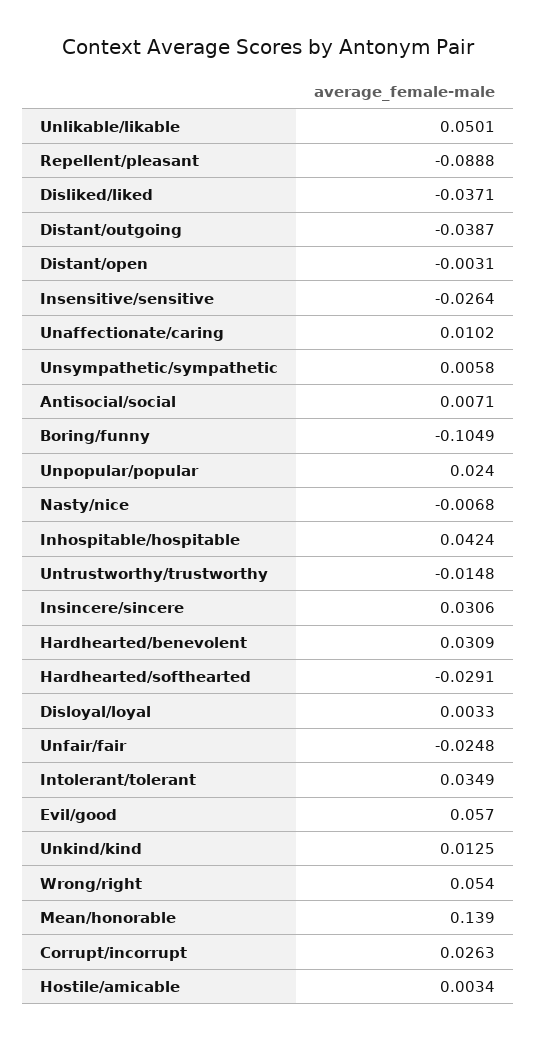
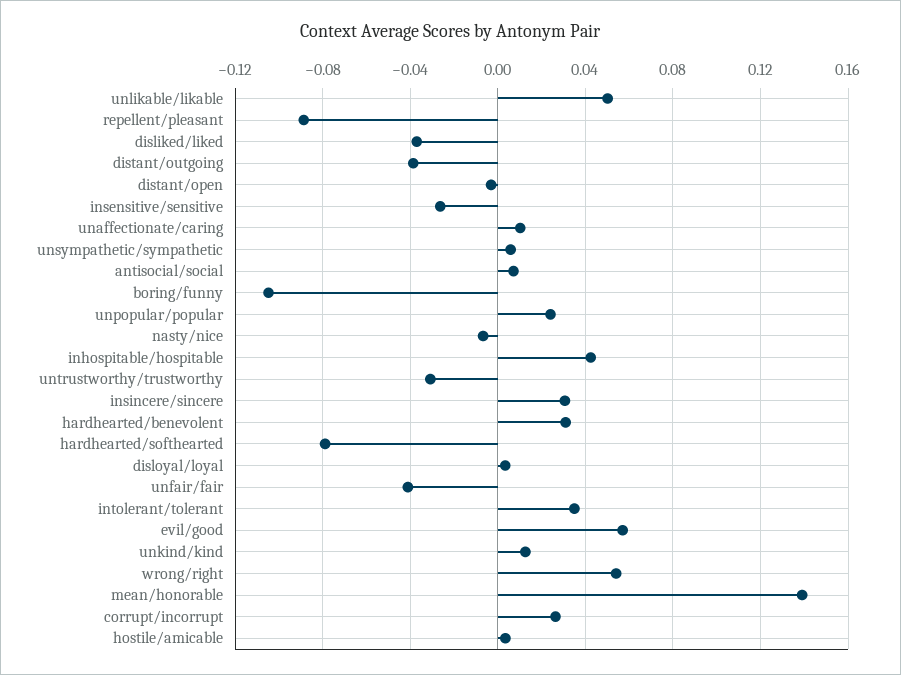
  {
    "Unlikable/likable": 0.0501,
    "Repellent/pleasant": -0.0888,
    "Disliked/liked": -0.0371,
    "Distant/outgoing": -0.0387,
    "Distant/open": -0.0031,
    "Insensitive/sensitive": -0.0264,
    "Unaffectionate/caring": 0.0102,
    "Unsympathetic/sympathetic": 0.0058,
    "Antisocial/social": 0.0071,
    "Boring/funny": -0.1049,
    "Unpopular/popular": 0.024,
    "Nasty/nice": -0.0068,
    "Inhospitable/hospitable": 0.0424,
-   "Untrustworthy/trustworthy": -0.0148,
+   "Untrustworthy/trustworthy": -0.03,
    "Insincere/sincere": 0.0306,
    "Hardhearted/benevolent": 0.0309,
-   "Hardhearted/softhearted": -0.0291,
+   "Hardhearted/softhearted": -0.08,
    "Disloyal/loyal": 0.0033,
-   "Unfair/fair": -0.0248,
+   "Unfair/fair": -0.04,
    "Intolerant/tolerant": 0.0349,
    "Evil/good": 0.057,
    "Unkind/kind": 0.0125,
    "Wrong/right": 0.054,
    "Mean/honorable": 0.139,
    "Corrupt/incorrupt": 0.0263,
    "Hostile/amicable": 0.0034
  }

